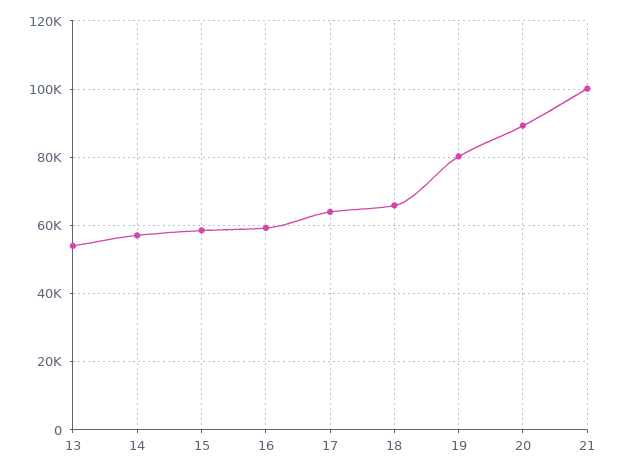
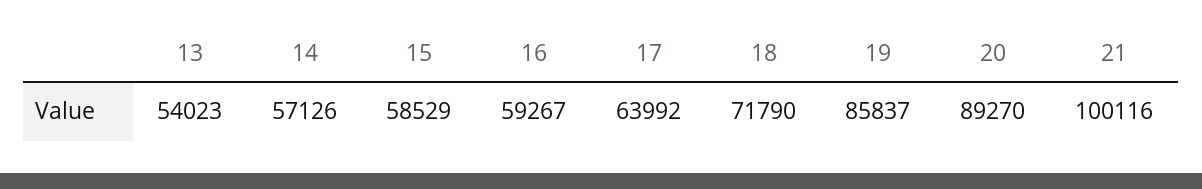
  {
    "13": 54023,
    "14": 57126,
    "15": 58529,
    "16": 59267,
    "17": 63992,
-   "18": 66000,
+   "18": 71790,
-   "19": 80000,
+   "19": 85837,
    "20": 89270,
    "21": 100116
  }

